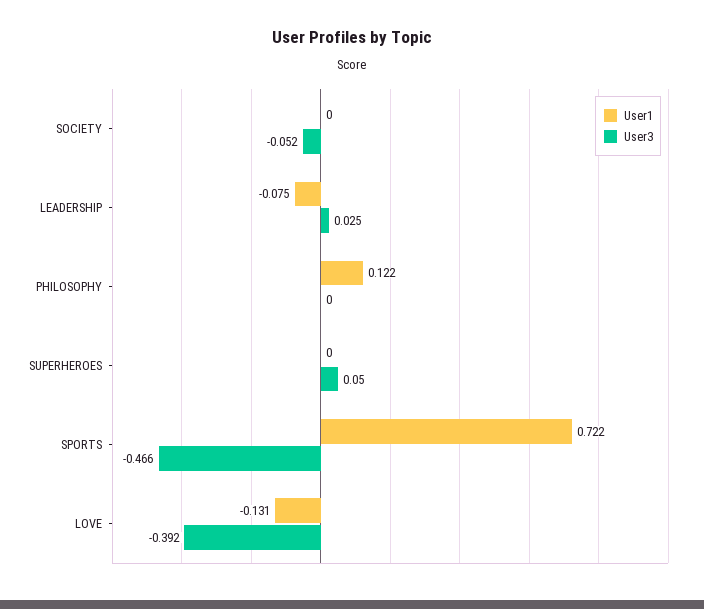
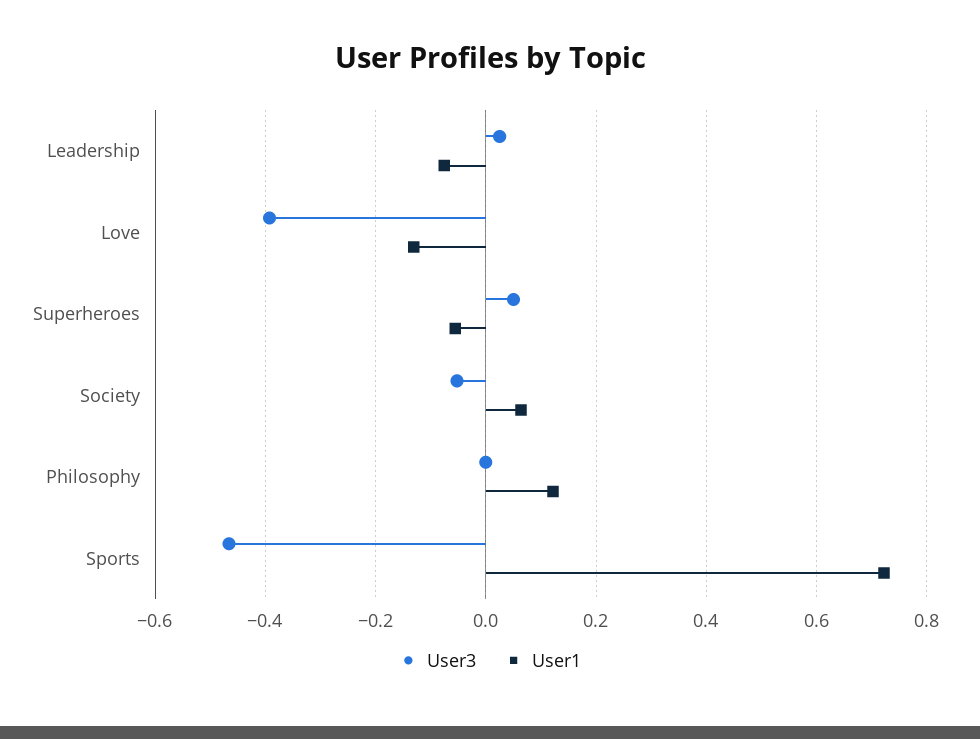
  {
    "User1": {
-     "SOCIETY": 0,
+     "SOCIETY": 0.06,
      "LEADERSHIP": -0.075,
      "PHILOSOPHY": 0.122,
-     "SUPERHEROES": 0,
+     "SUPERHEROES": -0.06,
      "SPORTS": 0.722,
      "LOVE": -0.131
    },
    "User3": {
      "SOCIETY": -0.052,
      "LEADERSHIP": 0.025,
      "PHILOSOPHY": 0,
      "SUPERHEROES": 0.05,
      "SPORTS": -0.466,
      "LOVE": -0.392
    }
  }

